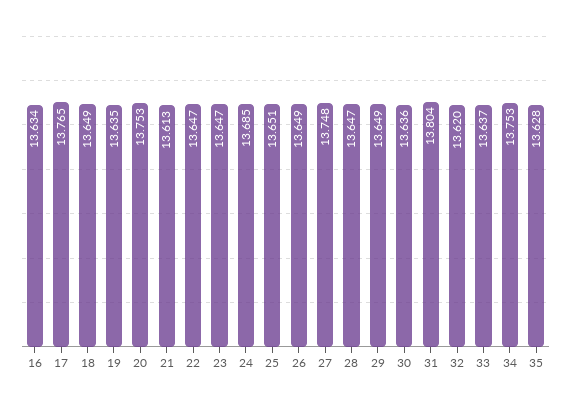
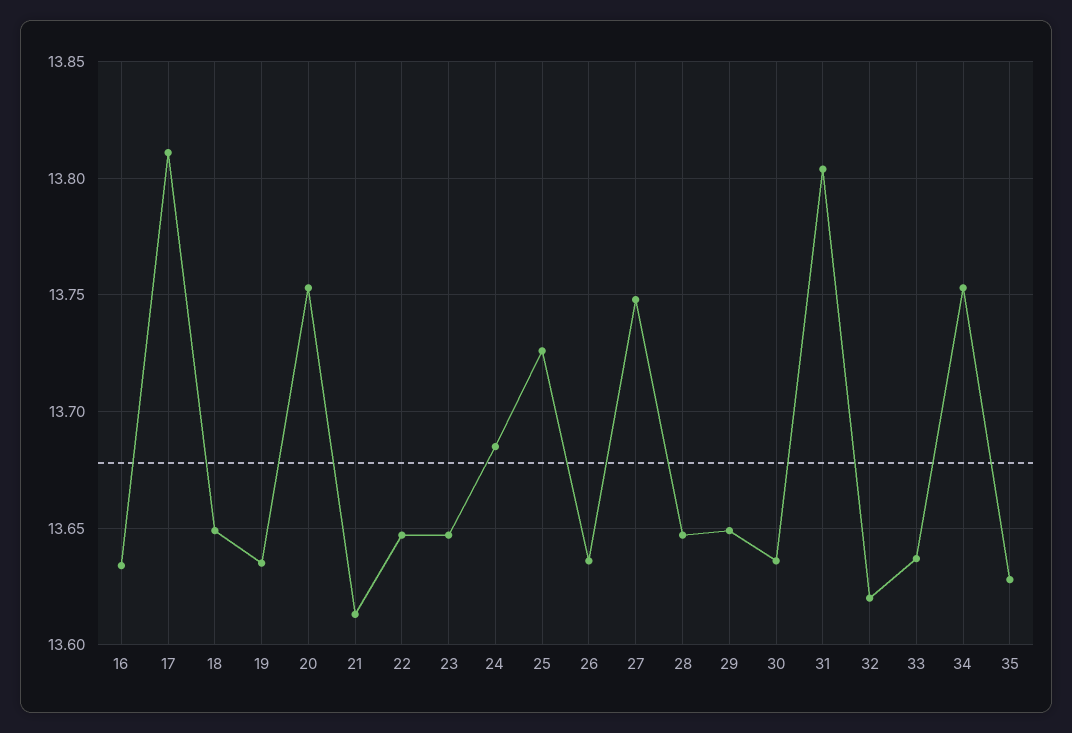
  {
    "16": 13.634,
-   "17": 13.765,
+   "17": 13.81,
    "18": 13.649,
    "19": 13.635,
    "20": 13.753,
    "21": 13.613,
    "22": 13.647,
    "23": 13.647,
    "24": 13.685,
-   "25": 13.651,
+   "25": 13.725,
-   "26": 13.649,
+   "26": 13.635,
    "27": 13.748,
    "28": 13.647,
    "29": 13.649,
    "30": 13.636,
    "31": 13.804,
    "32": 13.62,
    "33": 13.637,
    "34": 13.753,
    "35": 13.628
  }

